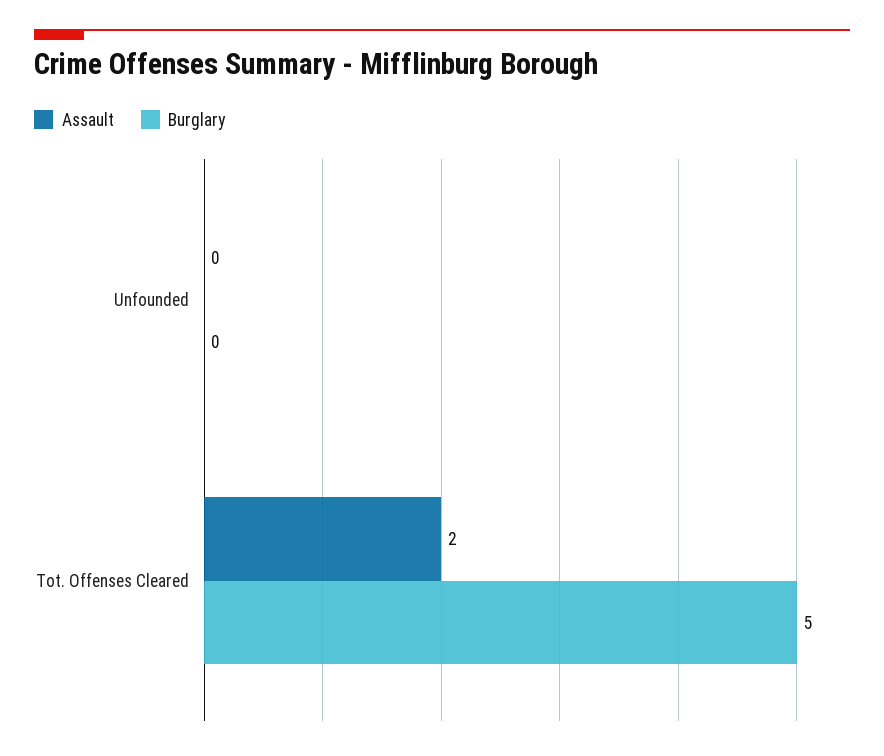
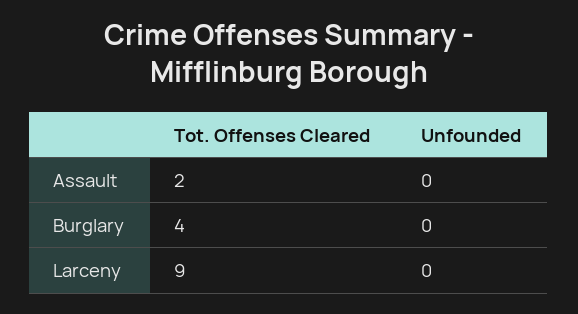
  {
    "Assault": {
      "Unfounded": 0,
      "Tot. Offenses Cleared": 2
    },
    "Burglary": {
      "Unfounded": 0,
-     "Tot. Offenses Cleared": 5
+     "Tot. Offenses Cleared": 4
-   }
+   },
+   "Larceny": {
+     "Tot. Offenses Cleared": 9,
+     "Unfounded": 0
+   }
  }

